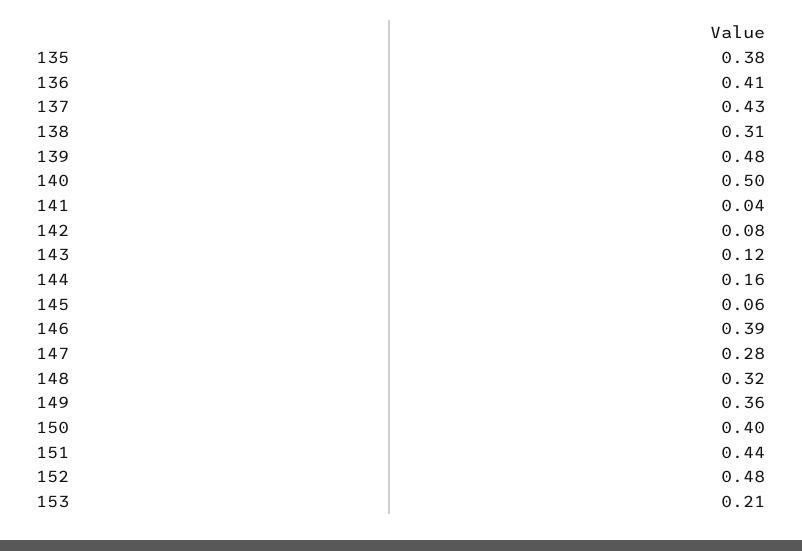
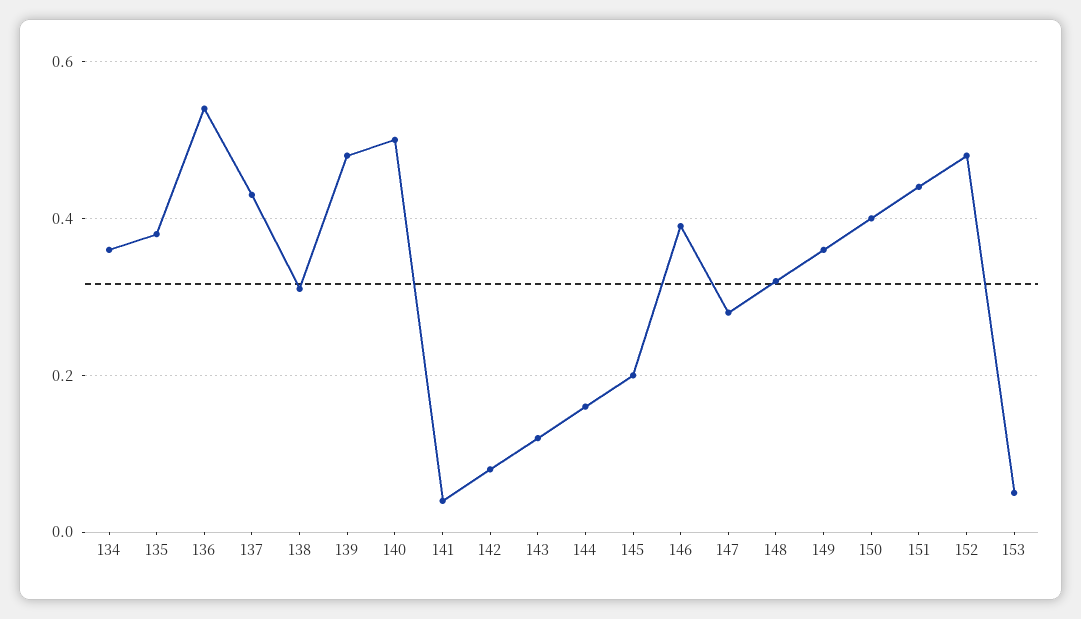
  {
    "135": 0.38,
-   "136": 0.41,
+   "136": 0.55,
    "137": 0.43,
    "138": 0.31,
    "139": 0.48,
    "140": 0.5,
    "141": 0.04,
    "142": 0.08,
    "143": 0.12,
    "144": 0.16,
-   "145": 0.06,
+   "145": 0.2,
    "146": 0.39,
    "147": 0.28,
    "148": 0.32,
    "149": 0.36,
    "150": 0.4,
    "151": 0.44,
    "152": 0.48,
-   "153": 0.21
+   "153": 0.05,
+   "134": 0.35
  }

